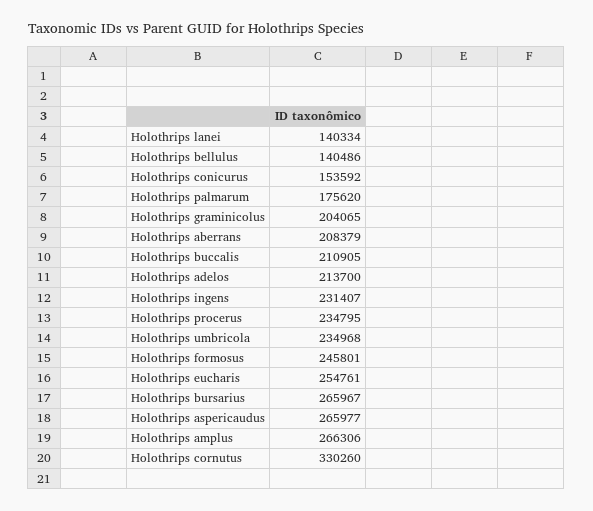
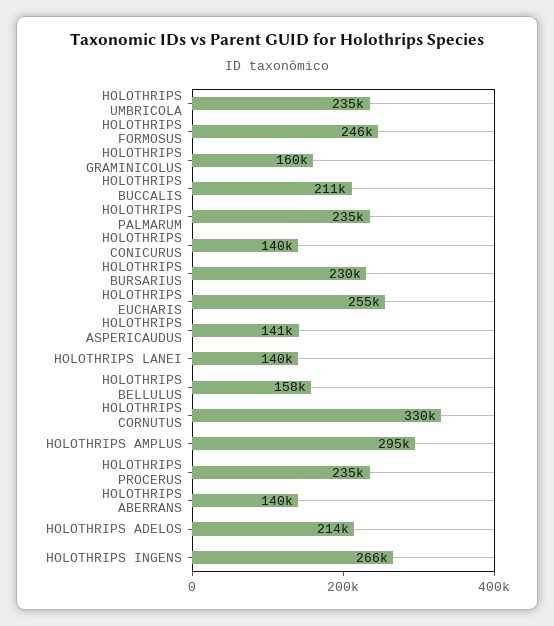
  {
    "Holothrips lanei": 140334,
-   "Holothrips bellulus": 140486,
+   "Holothrips bellulus": 158000,
-   "Holothrips conicurus": 153592,
+   "Holothrips conicurus": 140000,
-   "Holothrips palmarum": 175620,
+   "Holothrips palmarum": 235000,
-   "Holothrips graminicolus": 204065,
+   "Holothrips graminicolus": 160000,
-   "Holothrips aberrans": 208379,
+   "Holothrips aberrans": 140000,
    "Holothrips buccalis": 210905,
    "Holothrips adelos": 213700,
-   "Holothrips ingens": 231407,
+   "Holothrips ingens": 266000,
    "Holothrips procerus": 234795,
    "Holothrips umbricola": 234968,
    "Holothrips formosus": 245801,
    "Holothrips eucharis": 254761,
-   "Holothrips bursarius": 265967,
+   "Holothrips bursarius": 230000,
-   "Holothrips aspericaudus": 265977,
+   "Holothrips aspericaudus": 141000,
-   "Holothrips amplus": 266306,
+   "Holothrips amplus": 295000,
    "Holothrips cornutus": 330260
  }

